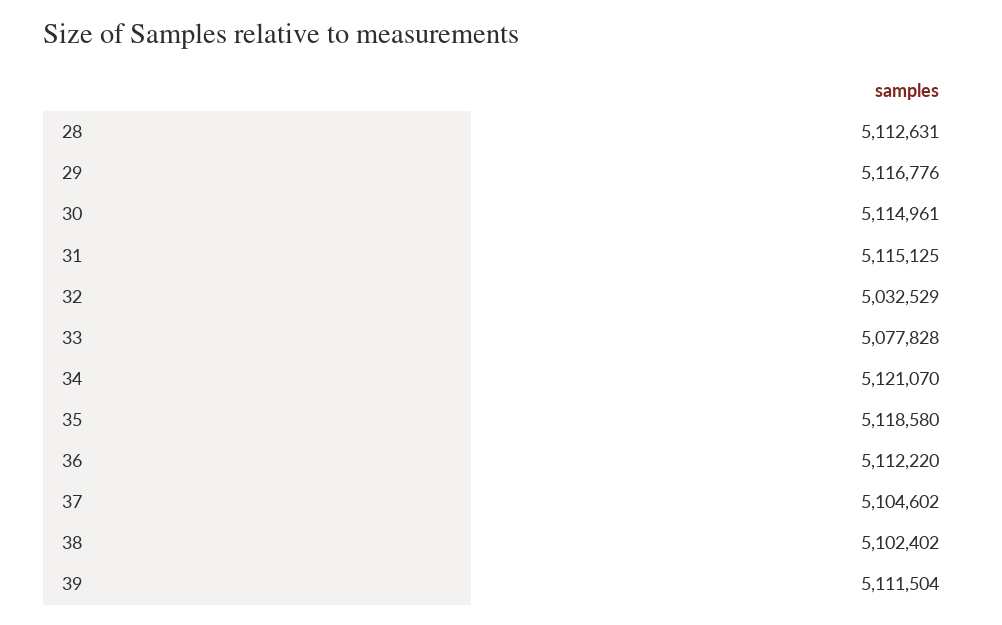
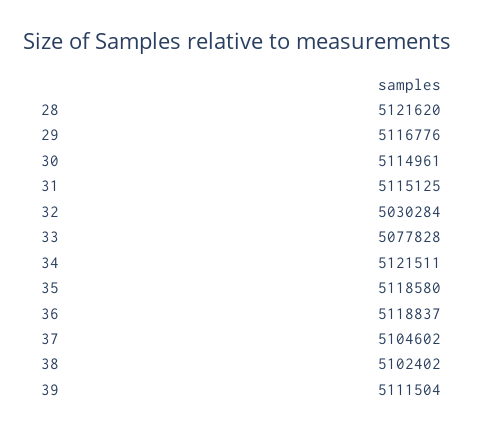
  {
-   "28": 5112631,
+   "28": 5121620,
    "29": 5116776,
    "30": 5114961,
    "31": 5115125,
-   "32": 5032529,
+   "32": 5030284,
    "33": 5077828,
-   "34": 5121070,
+   "34": 5121511,
    "35": 5118580,
-   "36": 5112220,
+   "36": 5118837,
    "37": 5104602,
    "38": 5102402,
    "39": 5111504
  }

